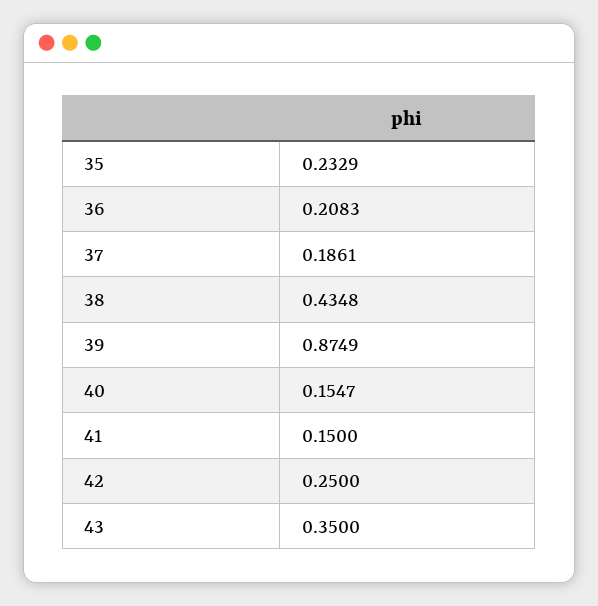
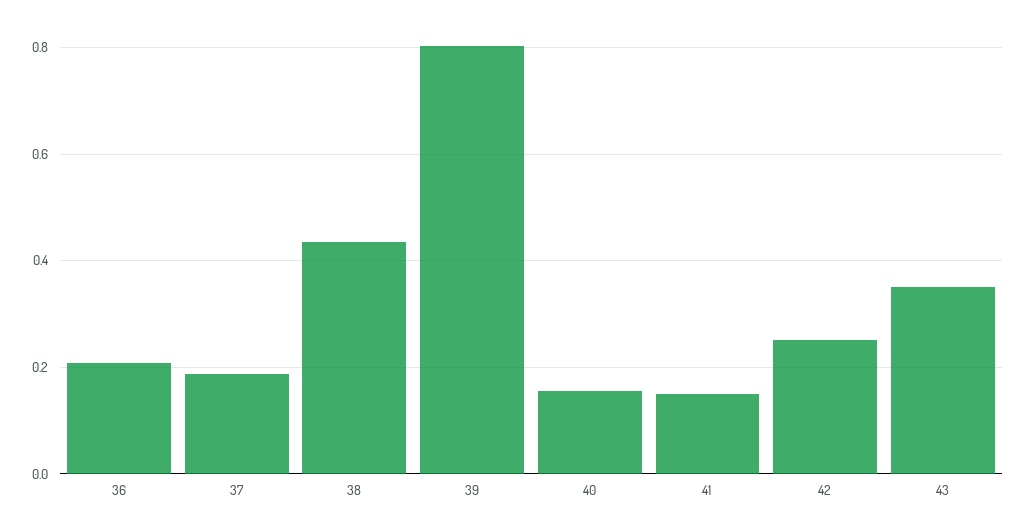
  {
-   "35": 0.2329,
    "36": 0.2083,
    "37": 0.1861,
    "38": 0.4348,
-   "39": 0.8749,
+   "39": 0.8,
    "40": 0.1547,
    "41": 0.15,
    "42": 0.25,
    "43": 0.35
  }

